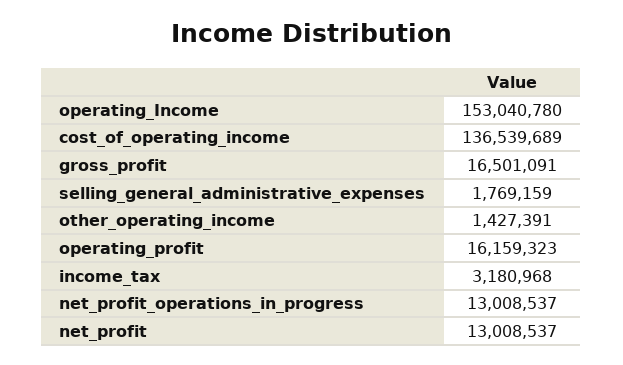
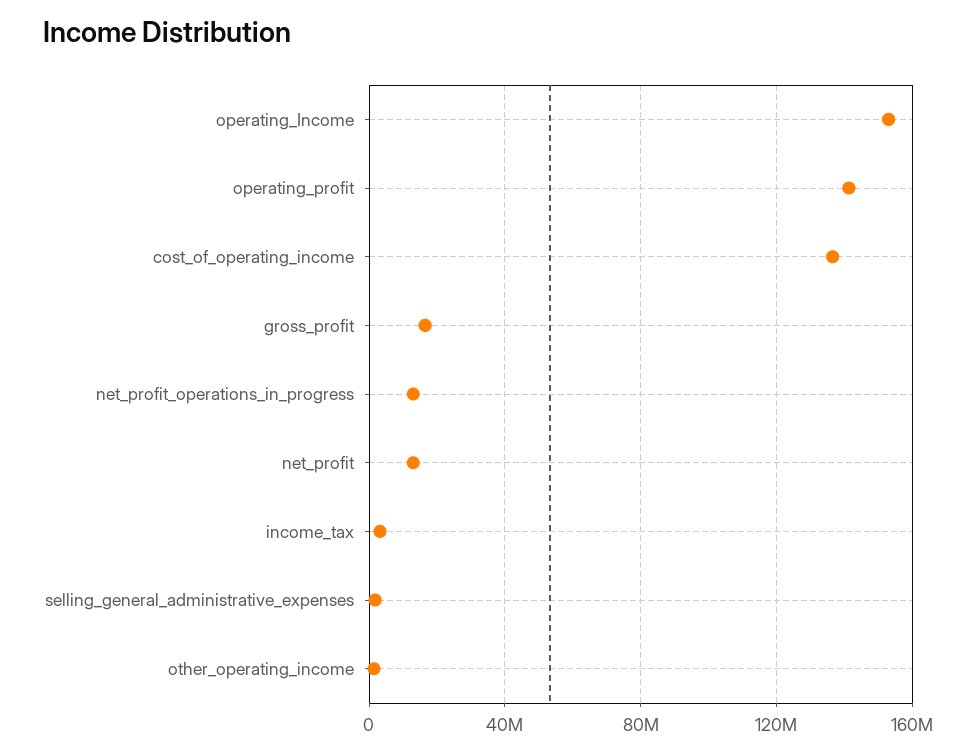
  {
    "operating_Income": 153040780,
    "cost_of_operating_income": 136539689,
    "gross_profit": 16501091,
    "selling_general_administrative_expenses": 1769159,
    "other_operating_income": 1427391,
-   "operating_profit": 16159323,
+   "operating_profit": 140000000,
    "income_tax": 3180968,
    "net_profit_operations_in_progress": 13008537,
    "net_profit": 13008537
  }

